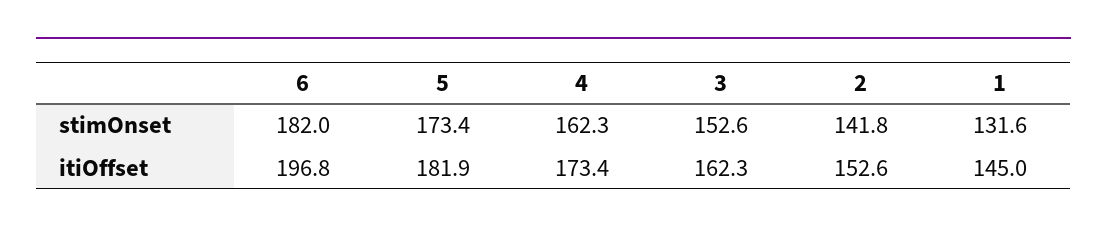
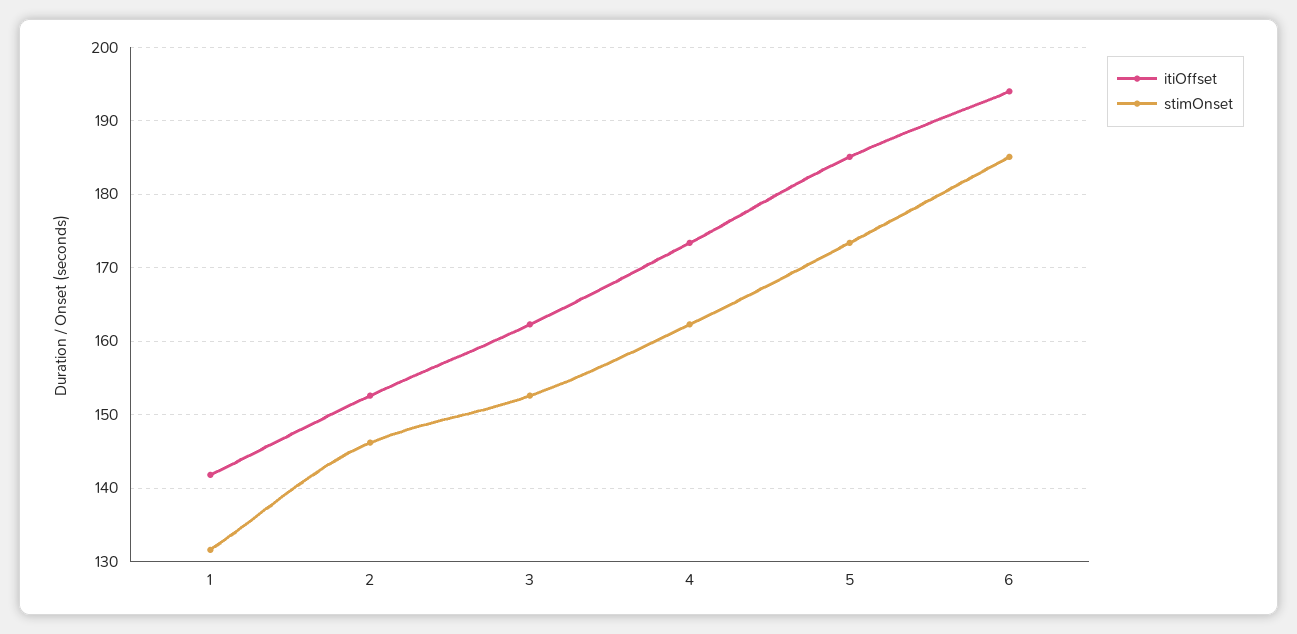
  {
    "stimOnset": {
-     "6": 182,
+     "6": 185,
      "5": 173.4,
      "4": 162.3,
      "3": 152.6,
-     "2": 141.8,
+     "2": 146,
      "1": 131.6
    },
    "itiOffset": {
-     "6": 196.8,
+     "6": 194,
-     "5": 181.9,
+     "5": 185,
      "4": 173.4,
      "3": 162.3,
      "2": 152.6,
-     "1": 145
+     "1": 142
    }
  }

